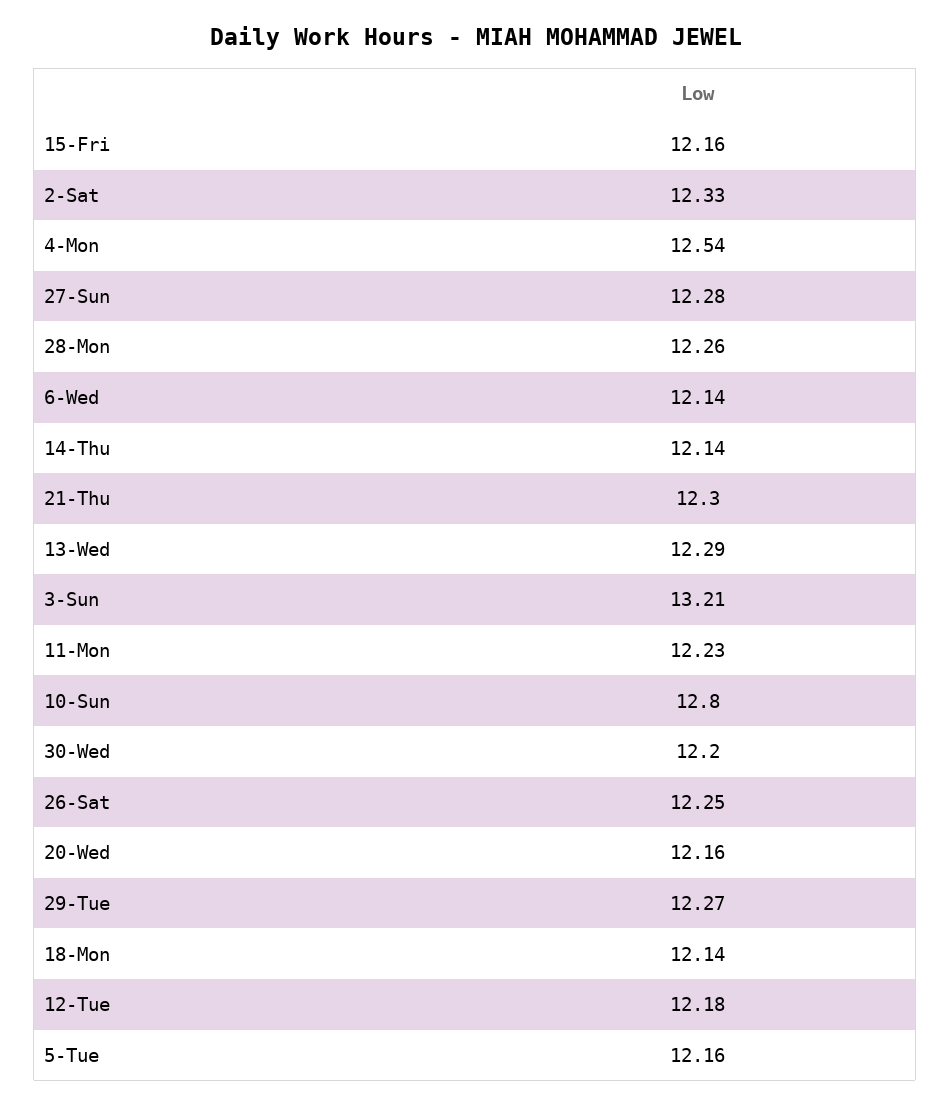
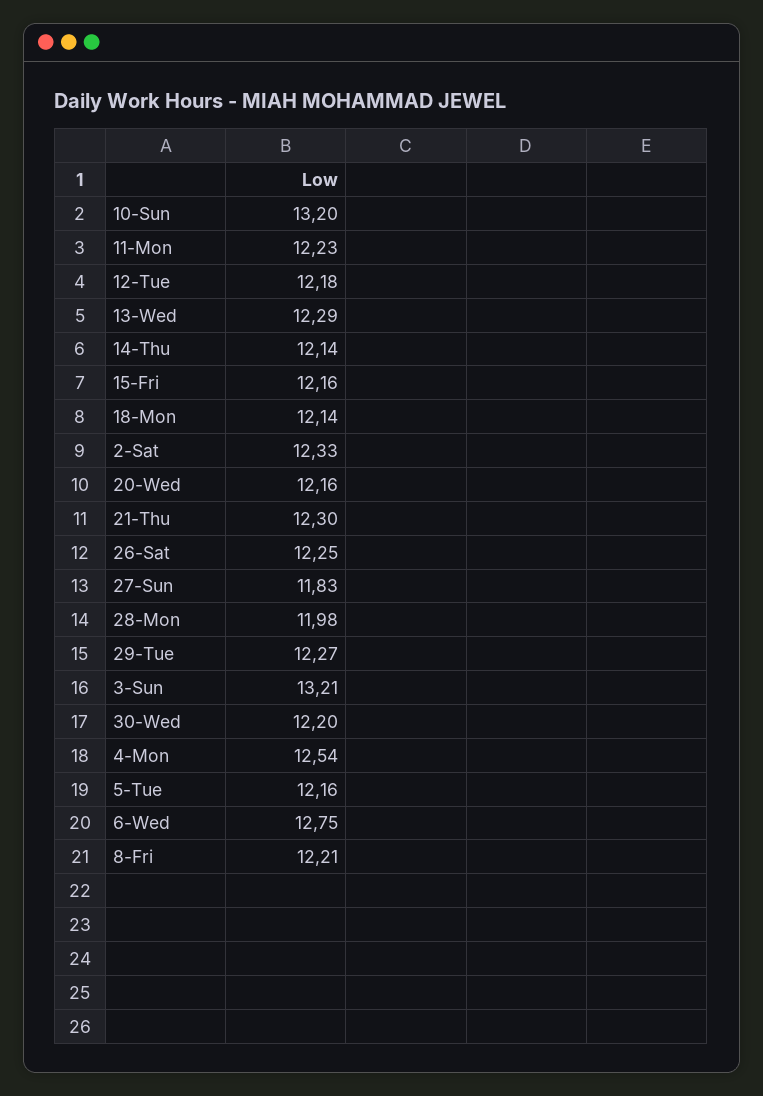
  {
    "15-Fri": 12.16,
    "2-Sat": 12.33,
    "4-Mon": 12.54,
-   "27-Sun": 12.28,
+   "27-Sun": 11.83,
-   "28-Mon": 12.26,
+   "28-Mon": 11.98,
-   "6-Wed": 12.14,
+   "6-Wed": 12.75,
    "14-Thu": 12.14,
    "21-Thu": 12.3,
    "13-Wed": 12.29,
    "3-Sun": 13.21,
    "11-Mon": 12.23,
-   "10-Sun": 12.8,
+   "10-Sun": 13.2,
    "30-Wed": 12.2,
    "26-Sat": 12.25,
    "20-Wed": 12.16,
    "29-Tue": 12.27,
    "18-Mon": 12.14,
    "12-Tue": 12.18,
-   "5-Tue": 12.16
+   "5-Tue": 12.16,
+   "8-Fri": 12.21
  }

